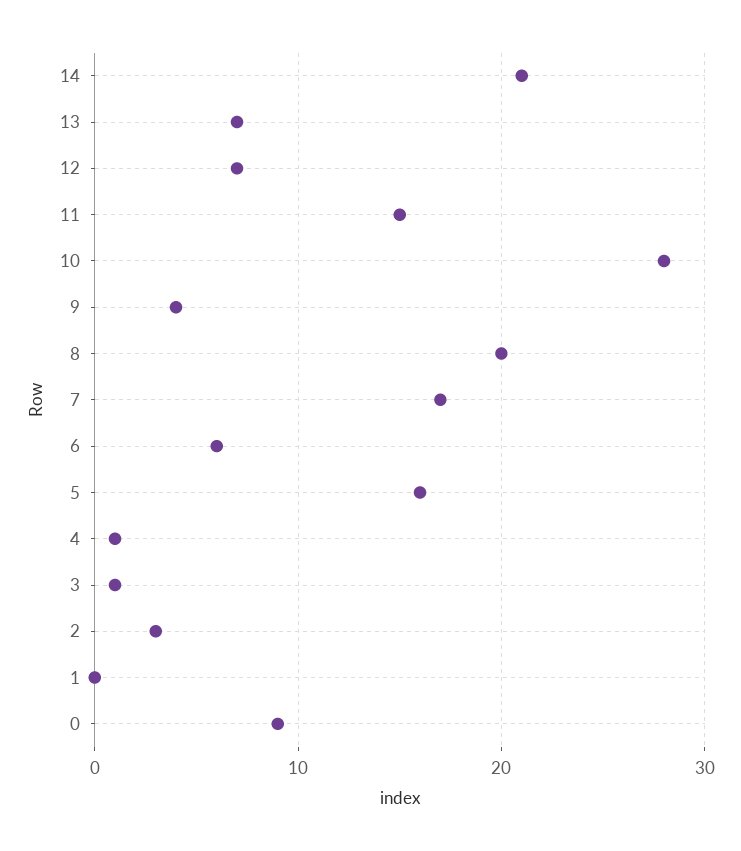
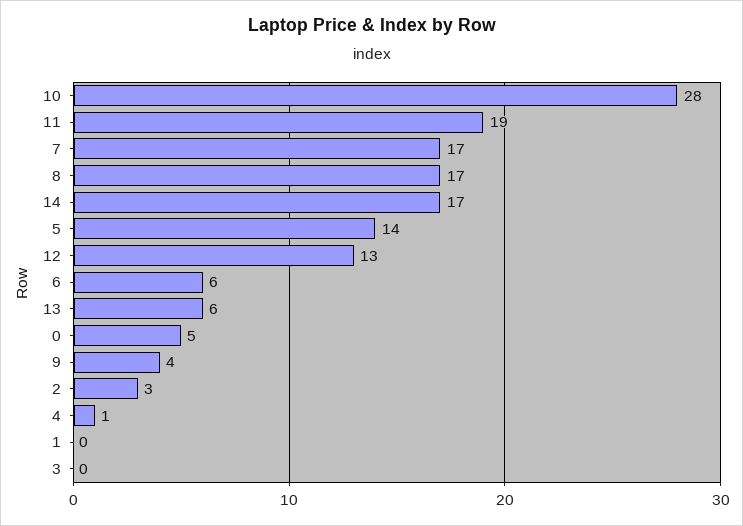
  {
-   "14": 21,
+   "14": 17,
-   "13": 7,
+   "13": 6,
-   "12": 7,
+   "12": 13,
-   "11": 15,
+   "11": 19,
    "10": 28,
    "9": 4,
-   "8": 20,
+   "8": 17,
    "7": 17,
    "6": 6,
-   "5": 16,
+   "5": 14,
    "4": 1,
-   "3": 1,
+   "3": 0,
    "2": 3,
    "1": 0,
-   "0": 9
+   "0": 5
  }

